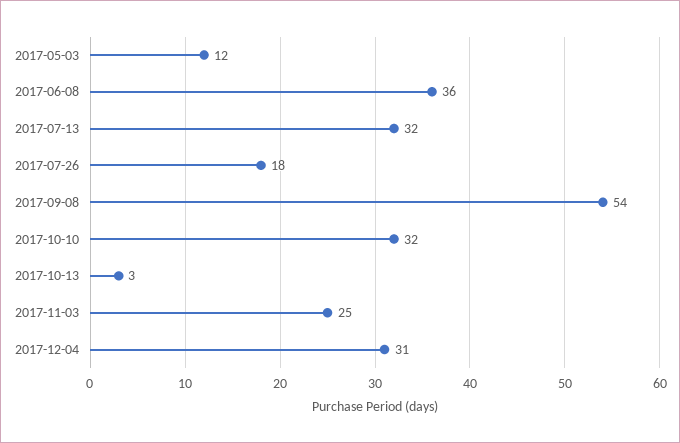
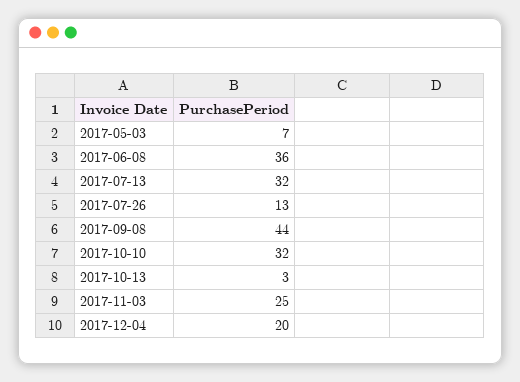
  {
-   "2017-05-03": 12,
+   "2017-05-03": 7,
    "2017-06-08": 36,
    "2017-07-13": 32,
-   "2017-07-26": 18,
+   "2017-07-26": 13,
-   "2017-09-08": 54,
+   "2017-09-08": 44,
    "2017-10-10": 32,
    "2017-10-13": 3,
    "2017-11-03": 25,
-   "2017-12-04": 31
+   "2017-12-04": 20
  }

